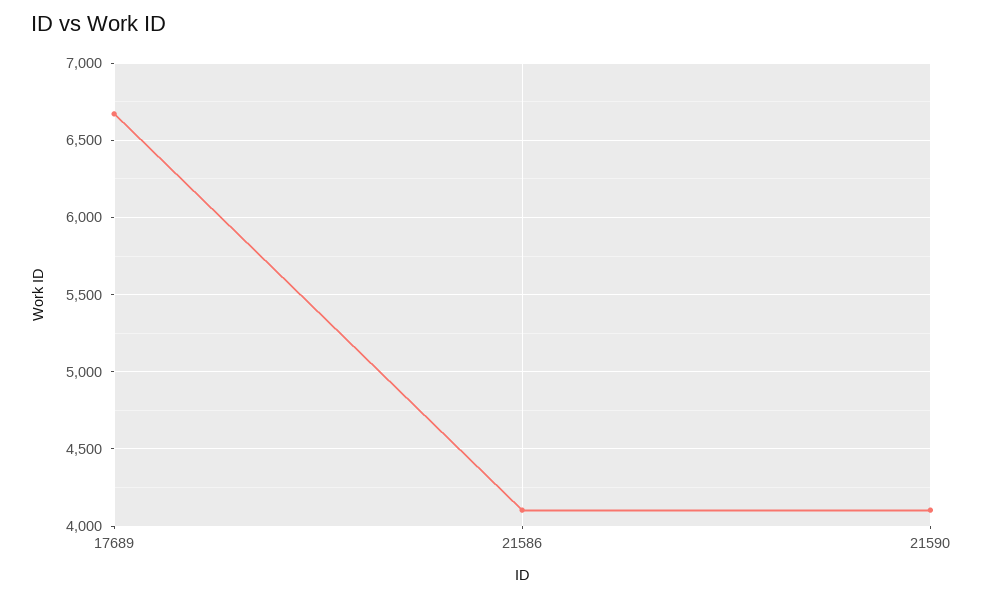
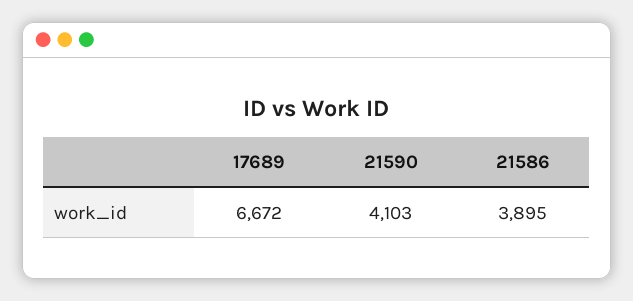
  {
    "17689": 6672,
-   "21586": 4100,
+   "21586": 3895,
    "21590": 4103
  }

